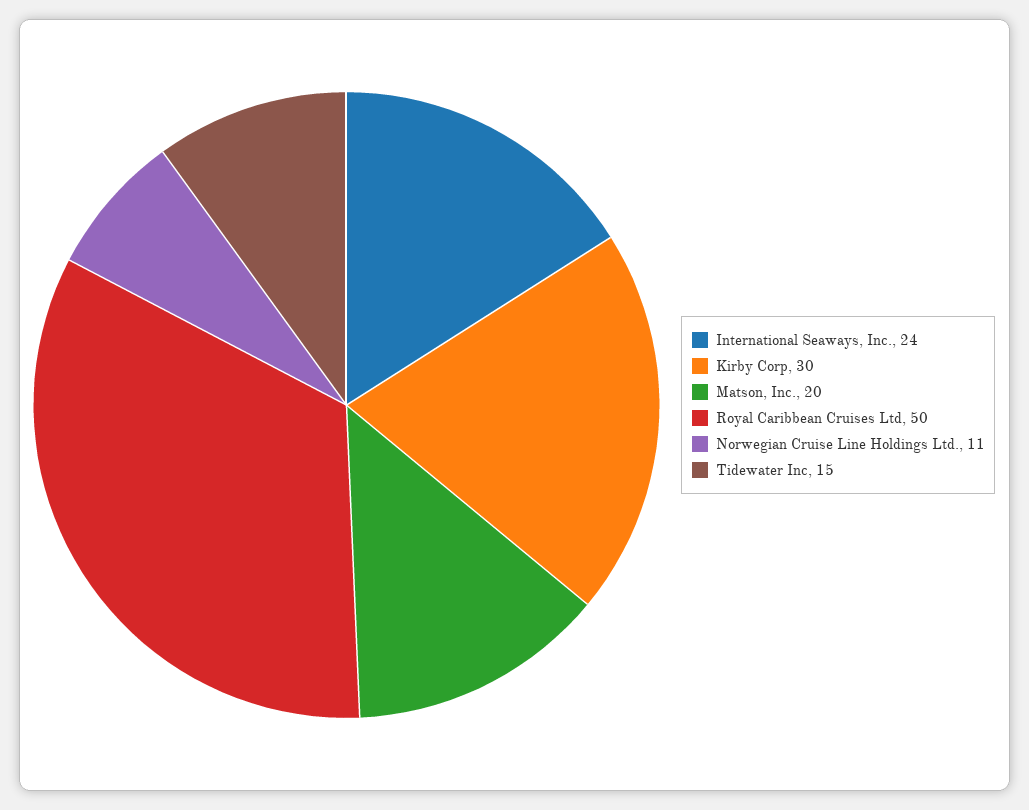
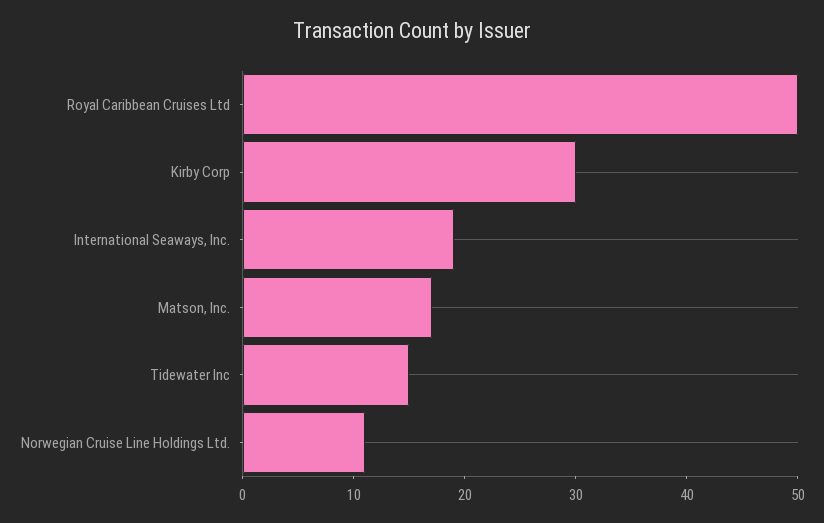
  {
-   "International Seaways, Inc.": 24,
+   "International Seaways, Inc.": 19,
    "Kirby Corp": 30,
-   "Matson, Inc.": 20,
+   "Matson, Inc.": 17,
    "Royal Caribbean Cruises Ltd": 50,
    "Norwegian Cruise Line Holdings Ltd.": 11,
    "Tidewater Inc": 15
  }

